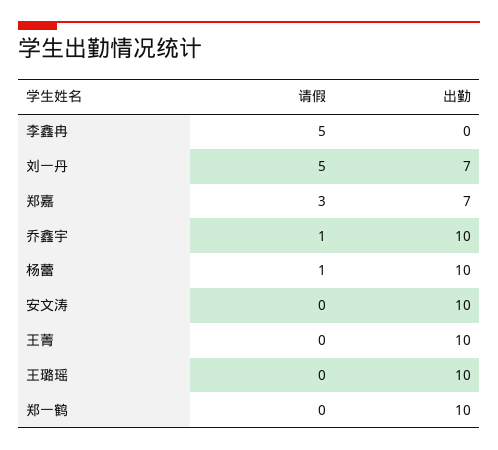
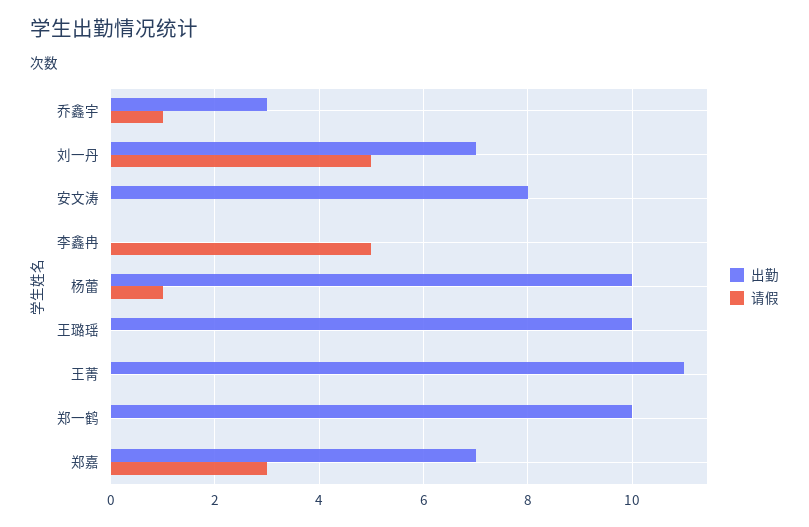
  {
    "请假": {
      "李鑫冉": 5,
      "刘一丹": 5,
      "郑嘉": 3,
      "乔鑫宇": 1,
      "杨蕾": 1,
      "安文涛": 0,
      "王菁": 0,
      "王璐瑶": 0,
      "郑一鹤": 0
    },
    "出勤": {
      "李鑫冉": 0,
      "刘一丹": 7,
      "郑嘉": 7,
-     "乔鑫宇": 10,
+     "乔鑫宇": 3,
      "杨蕾": 10,
-     "安文涛": 10,
+     "安文涛": 8,
-     "王菁": 10,
+     "王菁": 11,
      "王璐瑶": 10,
      "郑一鹤": 10
    }
  }

